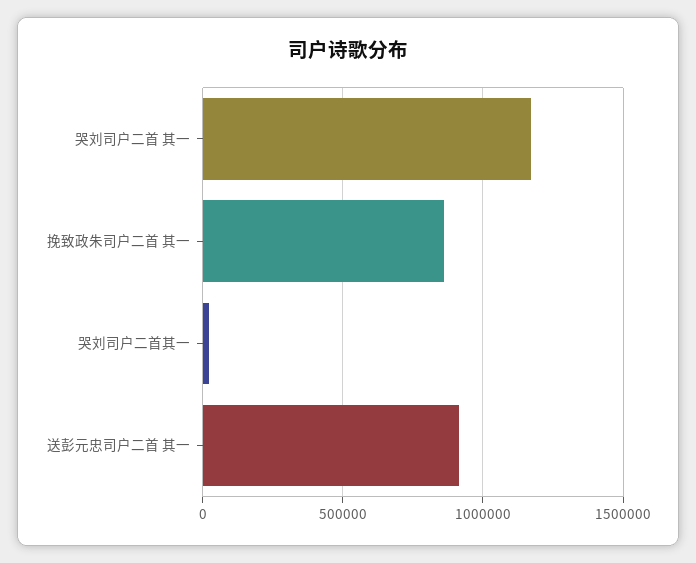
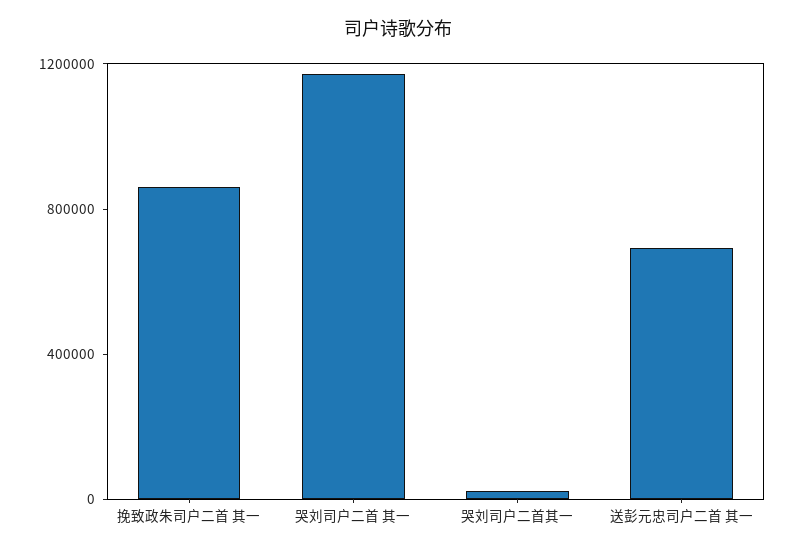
  {
    "哭刘司户二首 其一": 1150000,
    "挽致政朱司户二首 其一": 850000,
    "哭刘司户二首其一": 0,
-   "送彭元忠司户二首 其一": 900000
+   "送彭元忠司户二首 其一": 700000
  }

